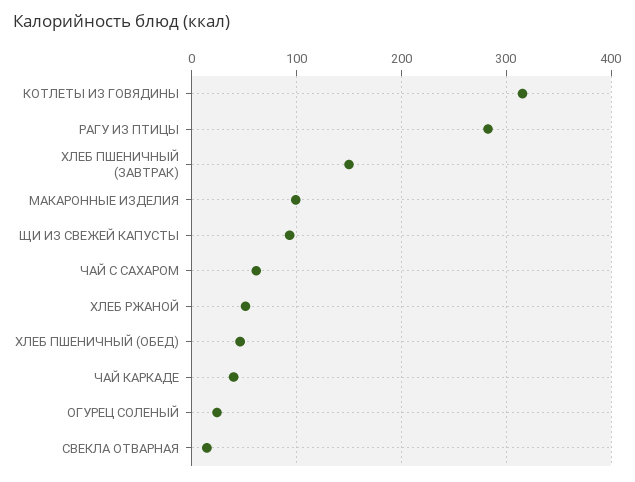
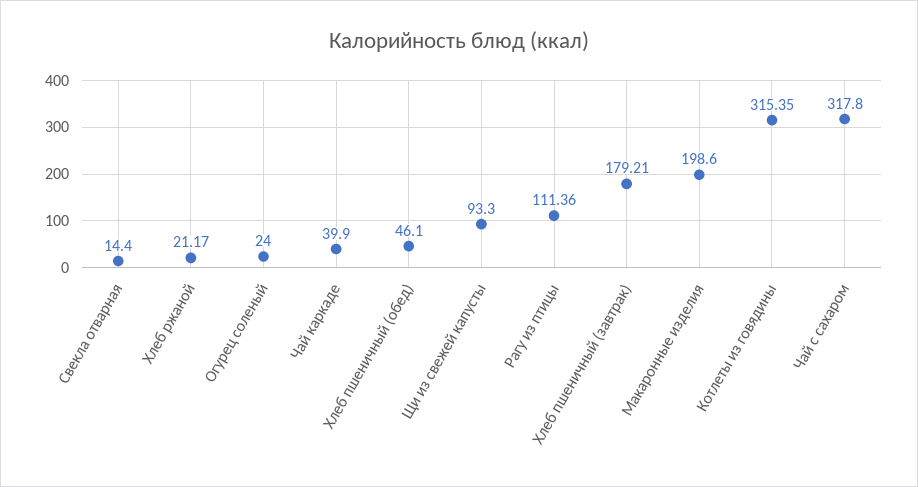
  {
    "КОТЛЕТЫ ИЗ ГОВЯДИНЫ": 315.35,
-   "РАГУ ИЗ ПТИЦЫ": 280,
+   "РАГУ ИЗ ПТИЦЫ": 111.36,
-   "ХЛЕБ ПШЕНИЧНЫЙ (ЗАВТРАК)": 150,
+   "ХЛЕБ ПШЕНИЧНЫЙ (ЗАВТРАК)": 179.21,
-   "МАКАРОННЫЕ ИЗДЕЛИЯ": 100,
+   "МАКАРОННЫЕ ИЗДЕЛИЯ": 198.6,
    "ЩИ ИЗ СВЕЖЕЙ КАПУСТЫ": 93.3,
-   "ЧАЙ С САХАРОМ": 60,
+   "ЧАЙ С САХАРОМ": 317.8,
-   "ХЛЕБ РЖАНОЙ": 50,
+   "ХЛЕБ РЖАНОЙ": 21.17,
    "ХЛЕБ ПШЕНИЧНЫЙ (ОБЕД)": 46.1,
    "ЧАЙ КАРКАДЕ": 39.9,
    "ОГУРЕЦ СОЛЕНЫЙ": 24,
    "СВЕКЛА ОТВАРНАЯ": 14.4
  }

